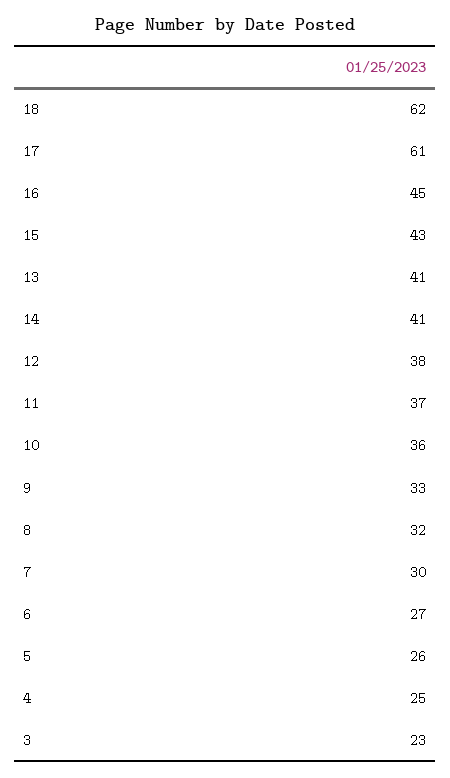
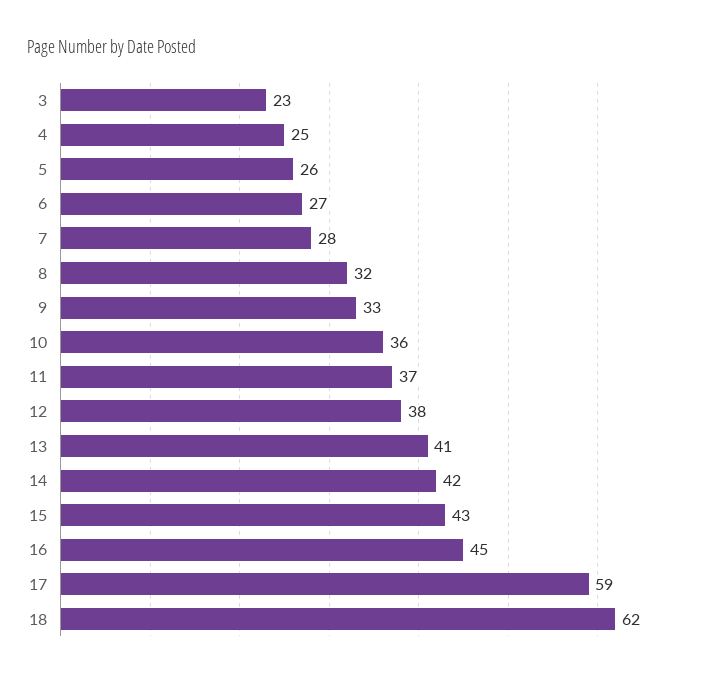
  {
    "18": 62,
-   "17": 61,
+   "17": 59,
    "16": 45,
    "15": 43,
    "13": 41,
-   "14": 41,
+   "14": 42,
    "12": 38,
    "11": 37,
    "10": 36,
    "9": 33,
    "8": 32,
-   "7": 30,
+   "7": 28,
    "6": 27,
    "5": 26,
    "4": 25,
    "3": 23
  }

